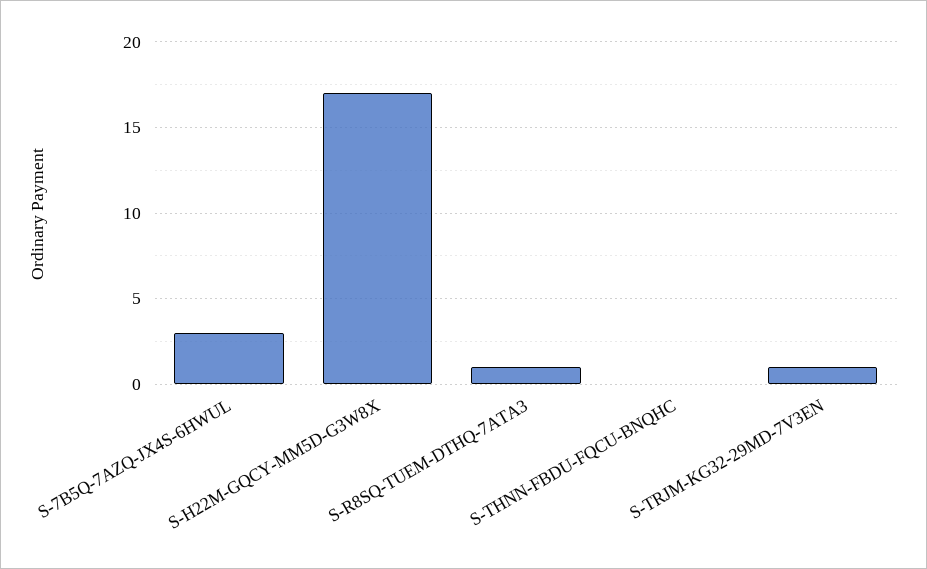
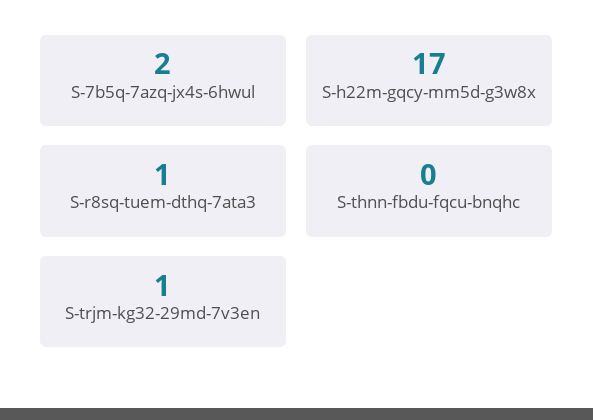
  {
-   "S-7B5Q-7AZQ-JX4S-6HWUL": 3,
+   "S-7B5Q-7AZQ-JX4S-6HWUL": 2,
    "S-H22M-GQCY-MM5D-G3W8X": 17,
    "S-R8SQ-TUEM-DTHQ-7ATA3": 1,
    "S-THNN-FBDU-FQCU-BNQHC": 0,
    "S-TRJM-KG32-29MD-7V3EN": 1
  }

